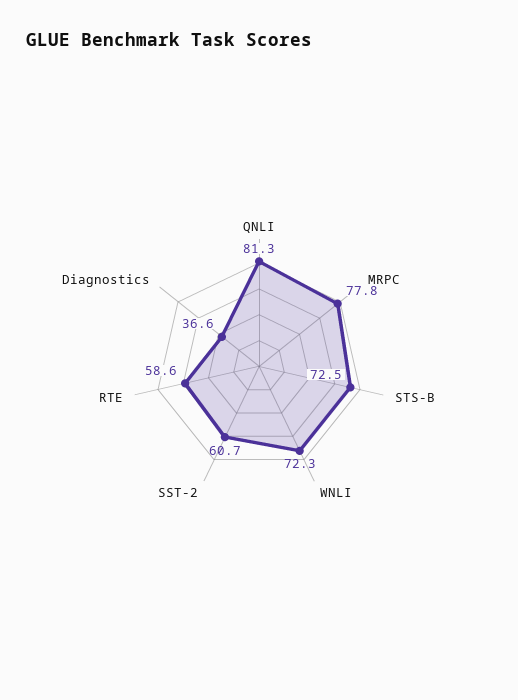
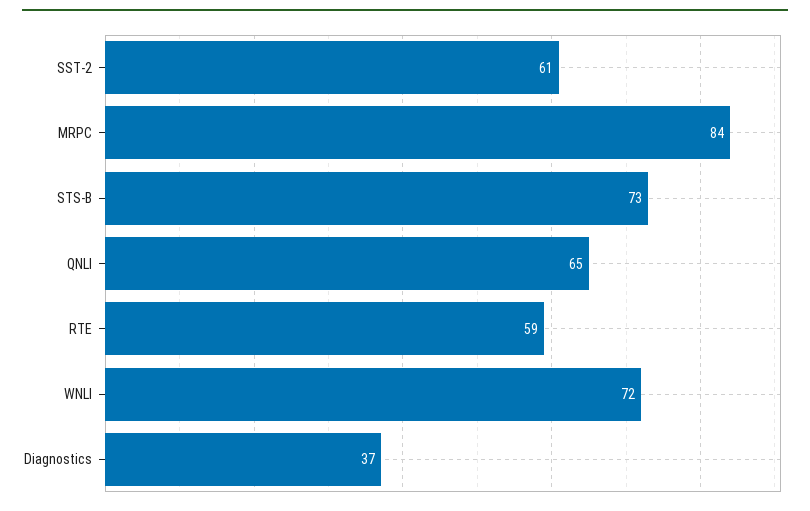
  {
-   "QNLI": 81.3,
+   "QNLI": 65,
-   "MRPC": 77.8,
+   "MRPC": 84,
    "STS-B": 72.5,
    "WNLI": 72.3,
    "SST-2": 60.7,
    "RTE": 58.6,
    "Diagnostics": 36.6
  }

